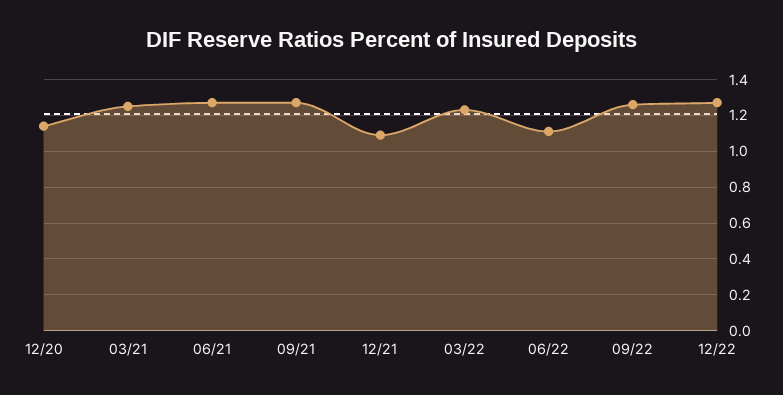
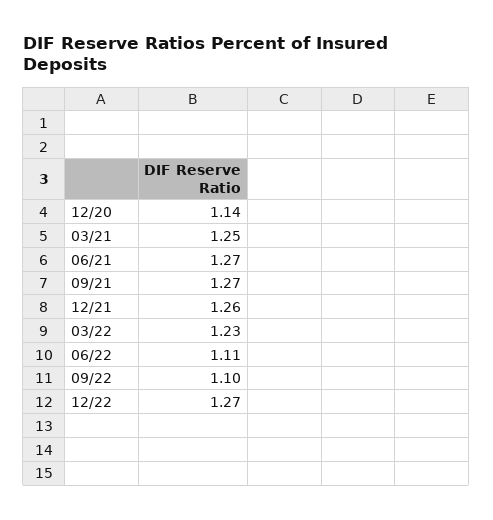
  {
    "12/20": 1.14,
    "03/21": 1.25,
    "06/21": 1.27,
    "09/21": 1.27,
-   "12/21": 1.1,
+   "12/21": 1.26,
    "03/22": 1.23,
    "06/22": 1.11,
-   "09/22": 1.25,
+   "09/22": 1.1,
    "12/22": 1.27
  }

